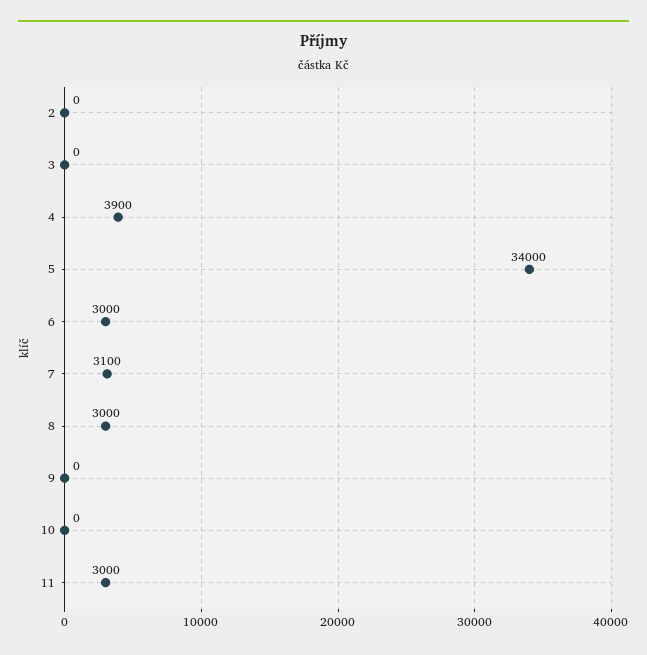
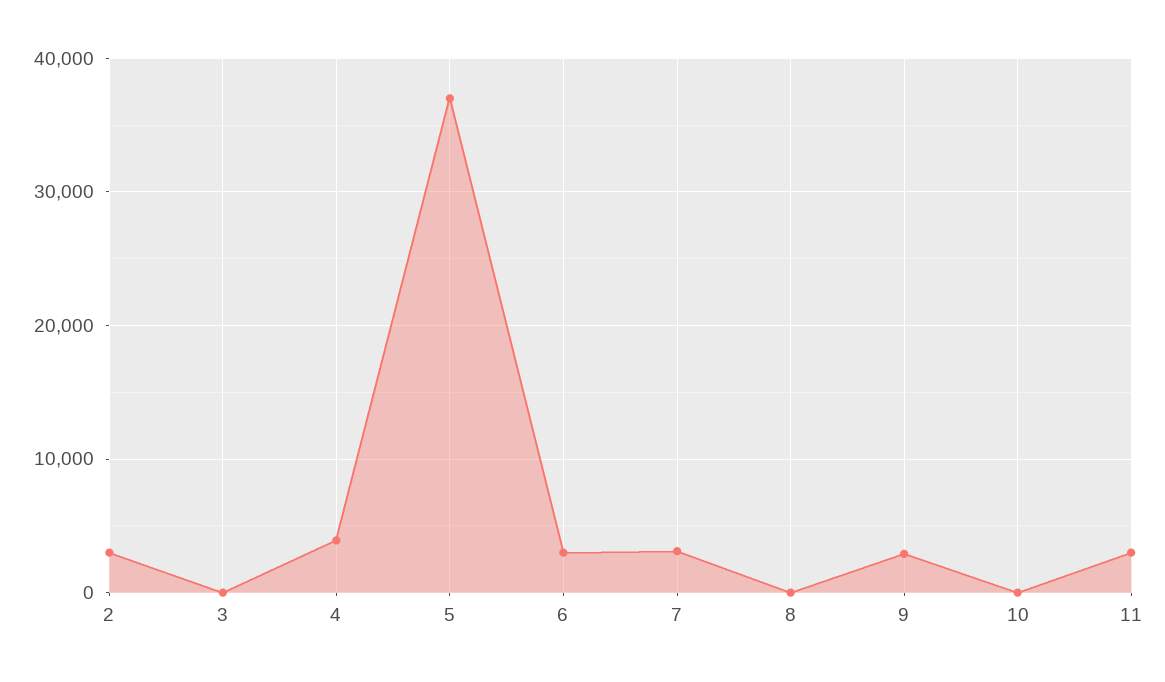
  {
-   "2": 0,
+   "2": 3000,
    "3": 0,
    "4": 3900,
-   "5": 34000,
+   "5": 37000,
    "6": 3000,
    "7": 3100,
-   "8": 3000,
+   "8": 0,
-   "9": 0,
+   "9": 3000,
    "10": 0,
    "11": 3000
  }

